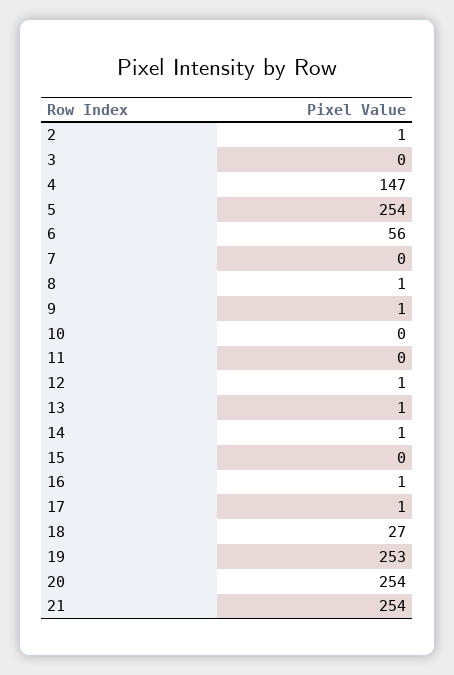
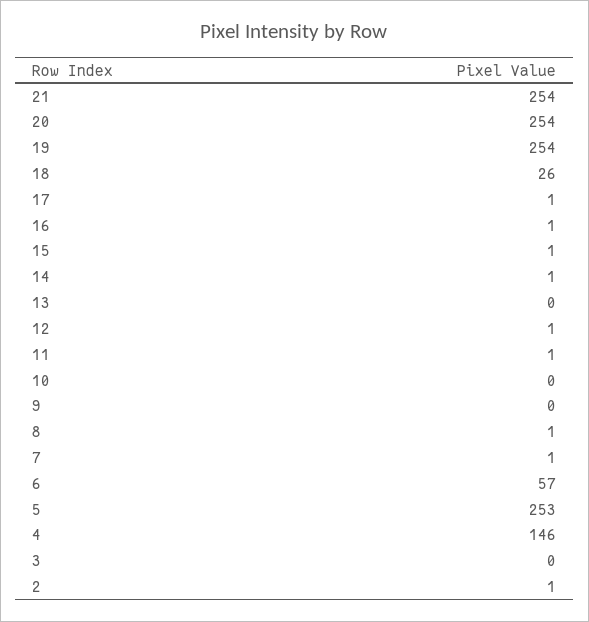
  {
    "2": 1,
    "3": 0,
-   "4": 147,
+   "4": 146,
-   "5": 254,
+   "5": 253,
-   "6": 56,
+   "6": 57,
-   "7": 0,
+   "7": 1,
    "8": 1,
-   "9": 1,
+   "9": 0,
    "10": 0,
-   "11": 0,
+   "11": 1,
    "12": 1,
-   "13": 1,
+   "13": 0,
    "14": 1,
-   "15": 0,
+   "15": 1,
    "16": 1,
    "17": 1,
-   "18": 27,
+   "18": 26,
-   "19": 253,
+   "19": 254,
    "20": 254,
    "21": 254
  }

